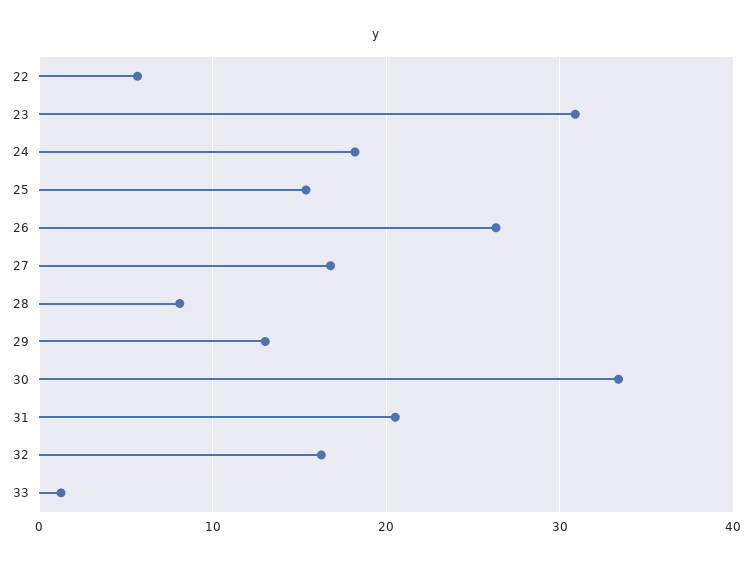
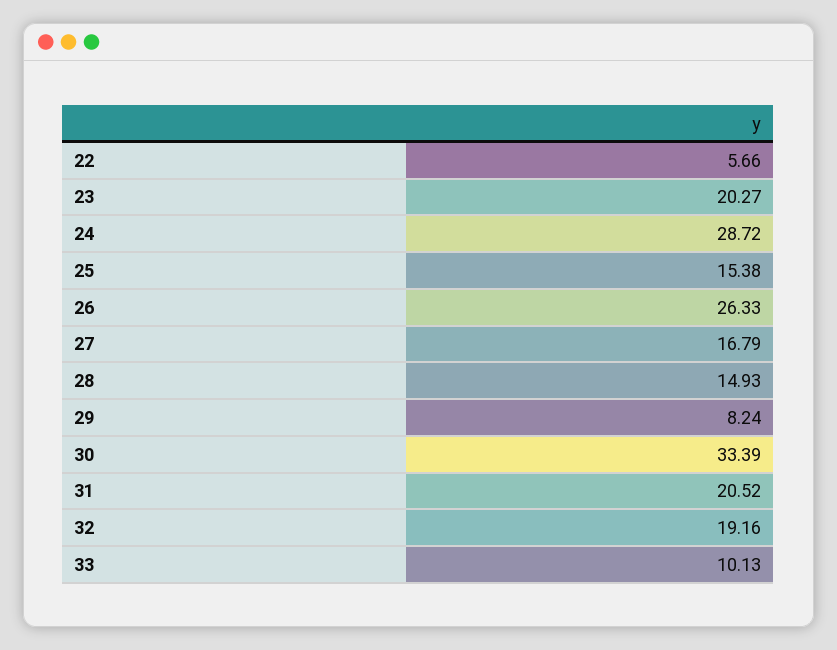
  {
    "22": 5.66,
-   "23": 31,
+   "23": 20.27,
-   "24": 18,
+   "24": 28.72,
    "25": 15.38,
    "26": 26.33,
    "27": 16.79,
-   "28": 8,
+   "28": 14.93,
-   "29": 13,
+   "29": 8.24,
    "30": 33.39,
    "31": 20.52,
-   "32": 16,
+   "32": 19.16,
-   "33": 1
+   "33": 10.13
  }

